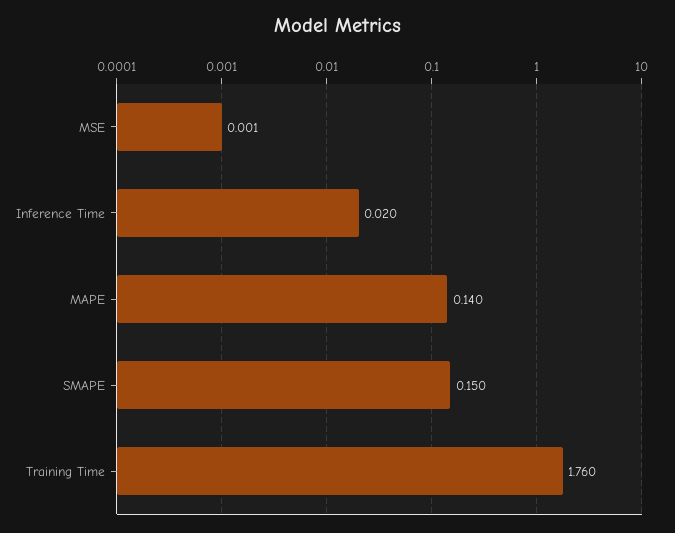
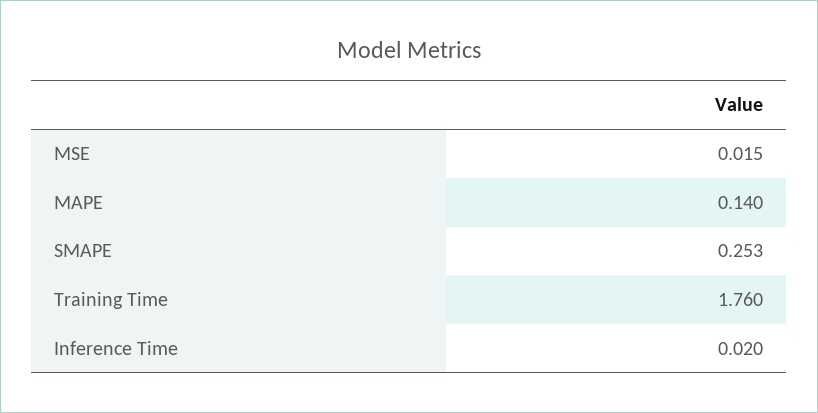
  {
-   "MSE": 0.001,
+   "MSE": 0.015,
    "Inference Time": 0.02,
    "MAPE": 0.14,
-   "SMAPE": 0.15,
+   "SMAPE": 0.253,
    "Training Time": 1.76
  }

